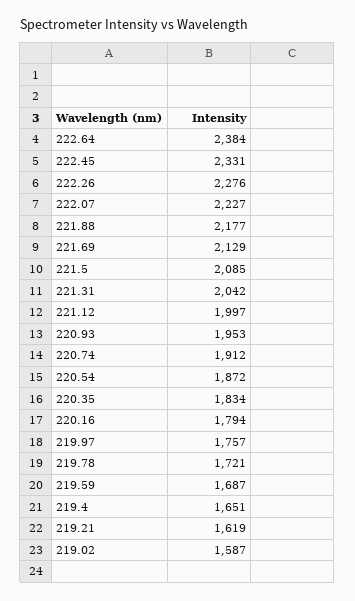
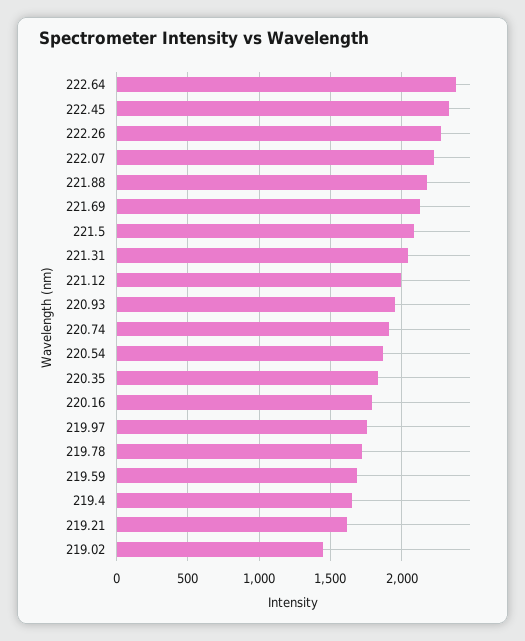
  {
    "222.64": 2384,
    "222.45": 2331,
    "222.26": 2276,
    "222.07": 2227,
    "221.88": 2177,
    "221.69": 2129,
    "221.5": 2085,
    "221.31": 2042,
    "221.12": 1997,
    "220.93": 1953,
    "220.74": 1912,
    "220.54": 1872,
    "220.35": 1834,
    "220.16": 1794,
    "219.97": 1757,
    "219.78": 1721,
    "219.59": 1687,
    "219.4": 1651,
    "219.21": 1619,
-   "219.02": 1587
+   "219.02": 1450
  }

